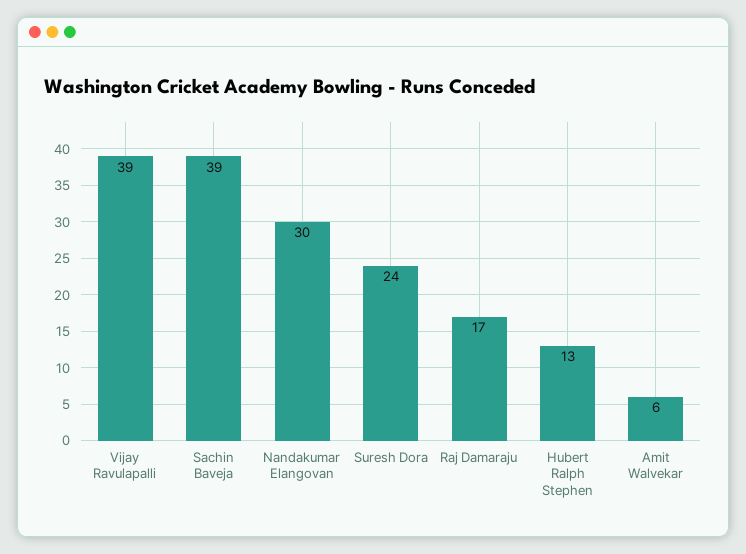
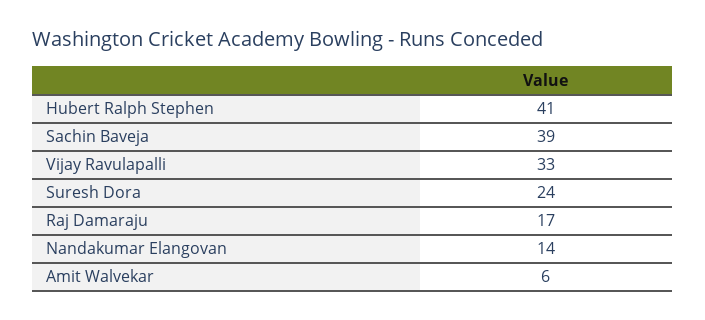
  {
-   "Vijay Ravulapalli": 39,
+   "Vijay Ravulapalli": 33,
    "Sachin Baveja": 39,
-   "Nandakumar Elangovan": 30,
+   "Nandakumar Elangovan": 14,
    "Suresh Dora": 24,
    "Raj Damaraju": 17,
-   "Hubert Ralph Stephen": 13,
+   "Hubert Ralph Stephen": 41,
    "Amit Walvekar": 6
  }

